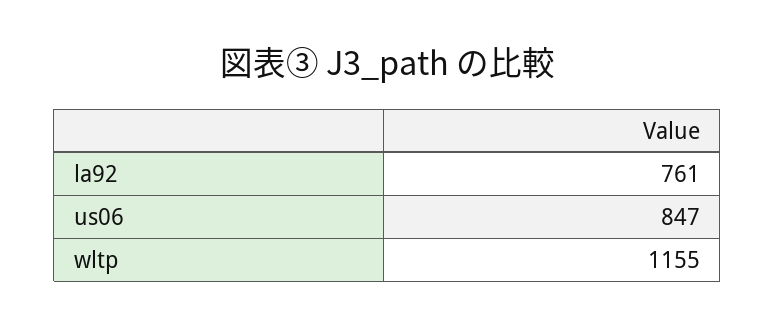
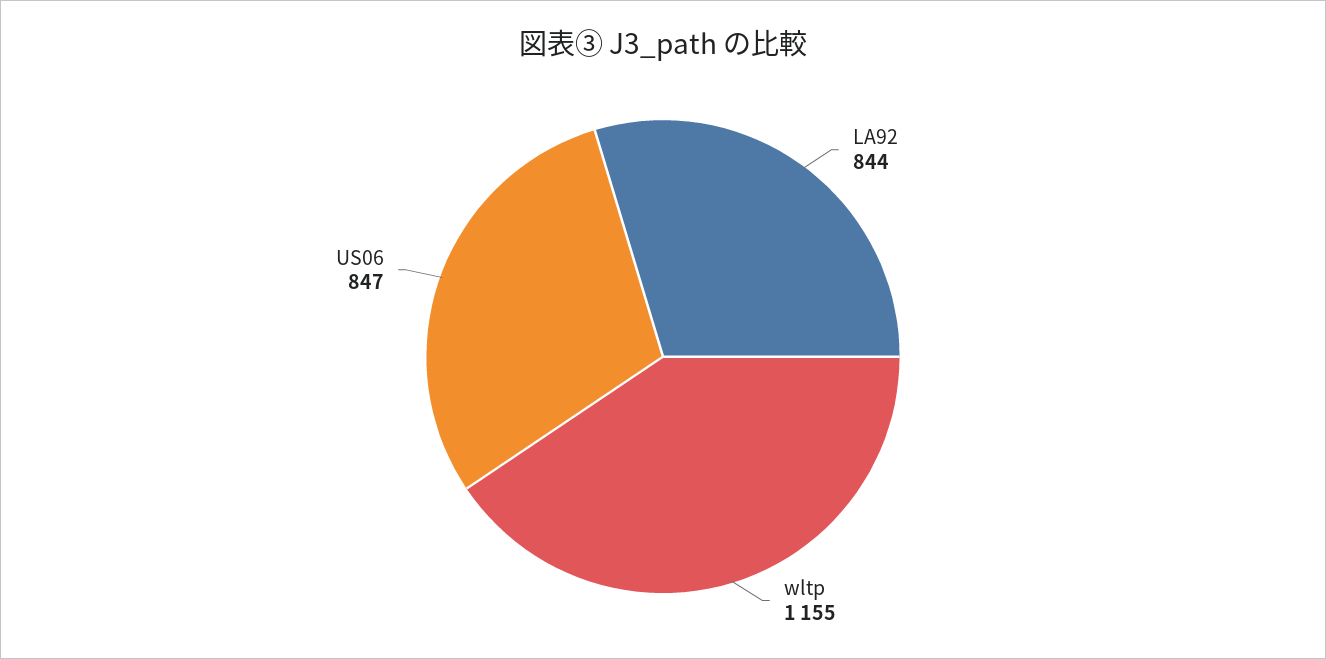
  {
-   "la92": 761,
+   "la92": 844,
    "us06": 847,
    "wltp": 1155
  }

